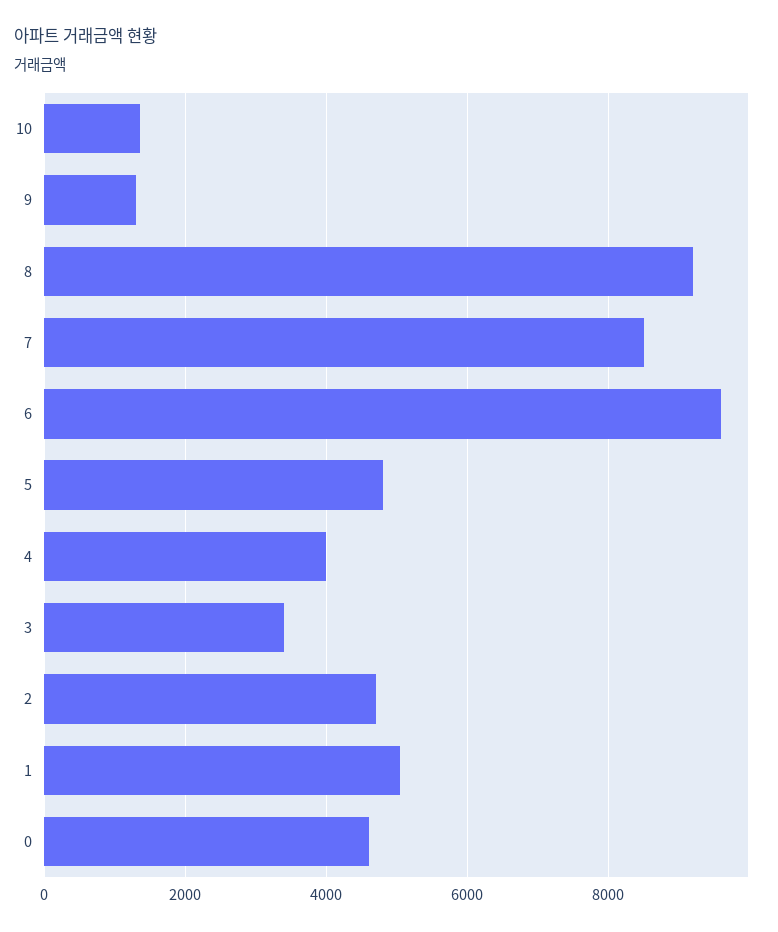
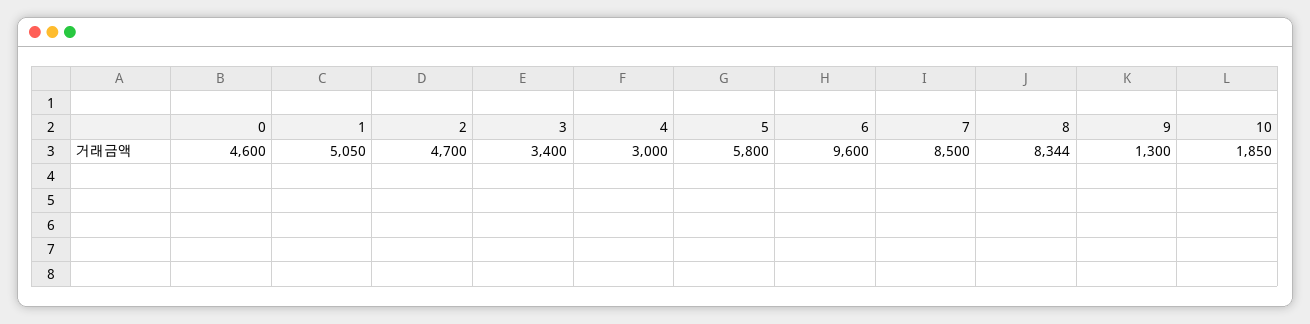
  {
-   "10": 1400,
+   "10": 1850,
    "9": 1300,
-   "8": 9200,
+   "8": 8344,
    "7": 8500,
    "6": 9600,
-   "5": 4800,
+   "5": 5800,
-   "4": 4000,
+   "4": 3000,
    "3": 3400,
    "2": 4700,
    "1": 5050,
    "0": 4600
  }

